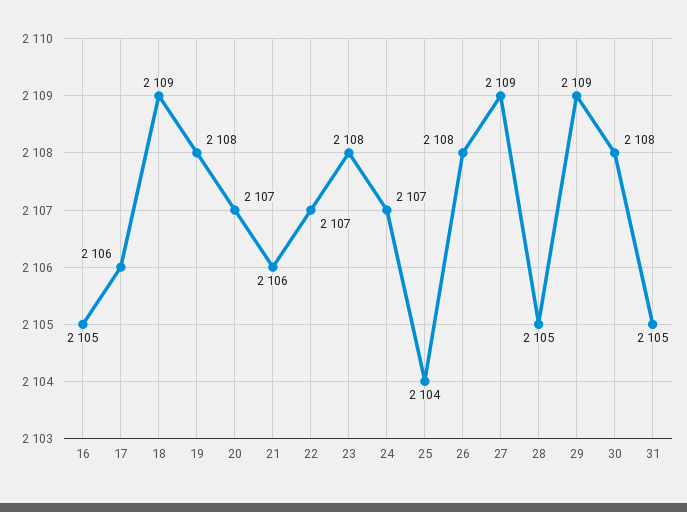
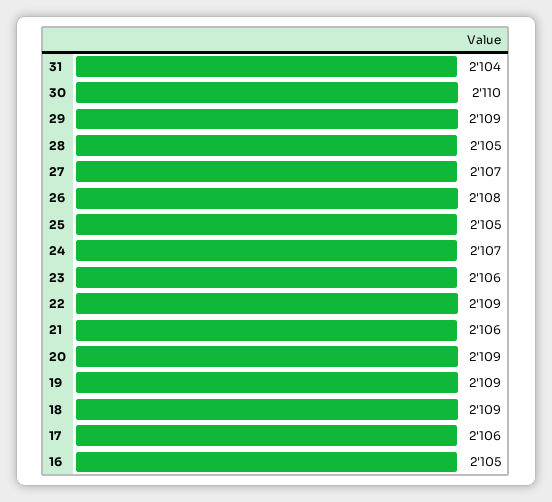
  {
    "16": 2105,
    "17": 2106,
    "18": 2109,
-   "19": 2108,
+   "19": 2109,
-   "20": 2107,
+   "20": 2109,
    "21": 2106,
-   "22": 2107,
+   "22": 2109,
-   "23": 2108,
+   "23": 2106,
    "24": 2107,
-   "25": 2104,
+   "25": 2105,
    "26": 2108,
-   "27": 2109,
+   "27": 2107,
    "28": 2105,
    "29": 2109,
-   "30": 2108,
+   "30": 2110,
-   "31": 2105
+   "31": 2104
  }

